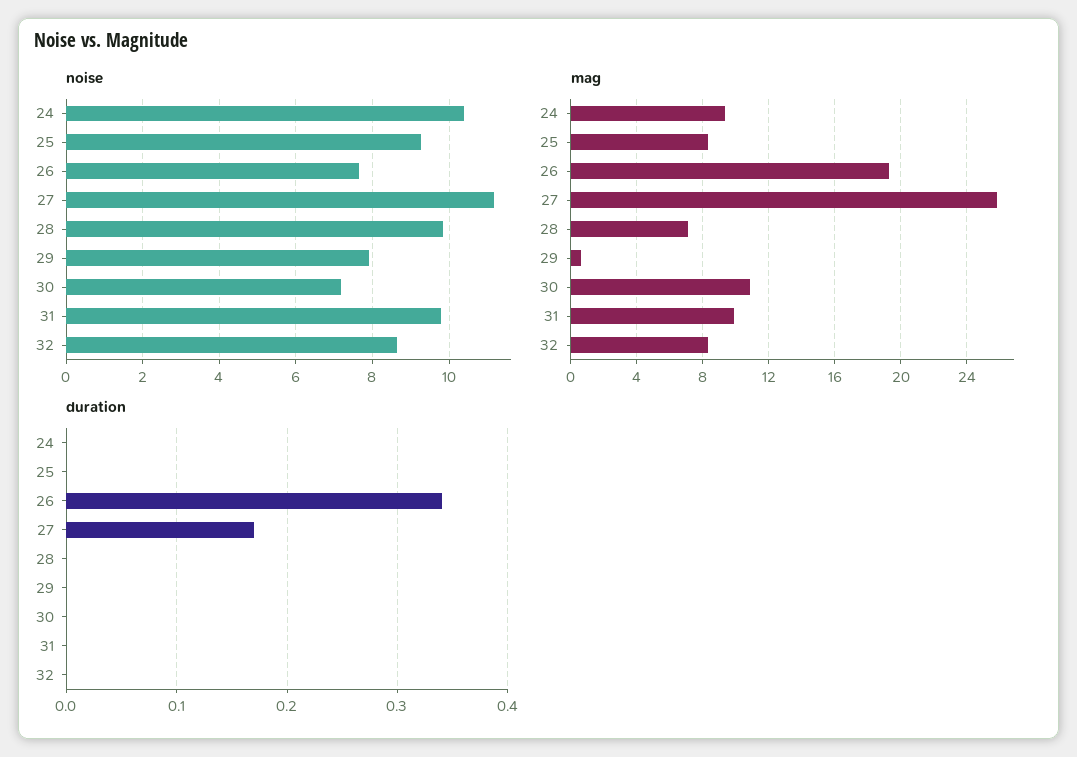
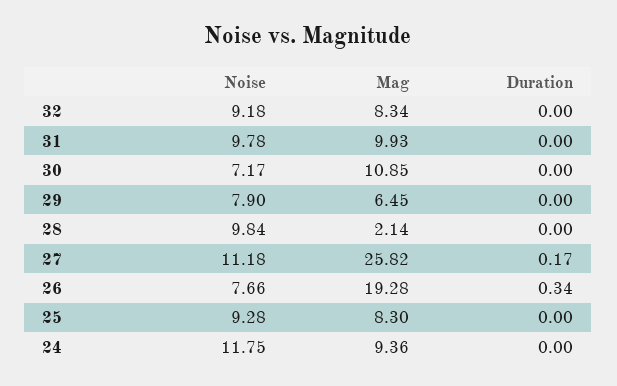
  {
    "noise": {
-     "24": 10.4,
+     "24": 11.75,
      "25": 9.28,
      "26": 7.66,
      "27": 11.18,
      "28": 9.84,
      "29": 7.9,
      "30": 7.17,
      "31": 9.78,
-     "32": 8.6
+     "32": 9.18
    },
    "mag": {
      "24": 9.36,
      "25": 8.3,
      "26": 19.28,
      "27": 25.82,
-     "28": 7,
+     "28": 2.14,
-     "29": 0.5,
+     "29": 6.45,
      "30": 10.85,
      "31": 9.93,
      "32": 8.34
    },
    "duration": {
      "24": 0,
      "25": 0,
      "26": 0.34,
      "27": 0.17,
      "28": 0,
      "29": 0,
      "30": 0,
      "31": 0,
      "32": 0
    }
  }

